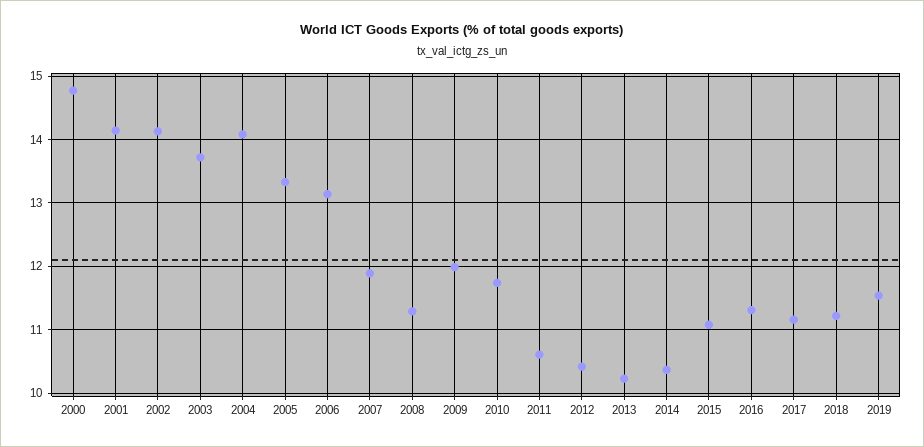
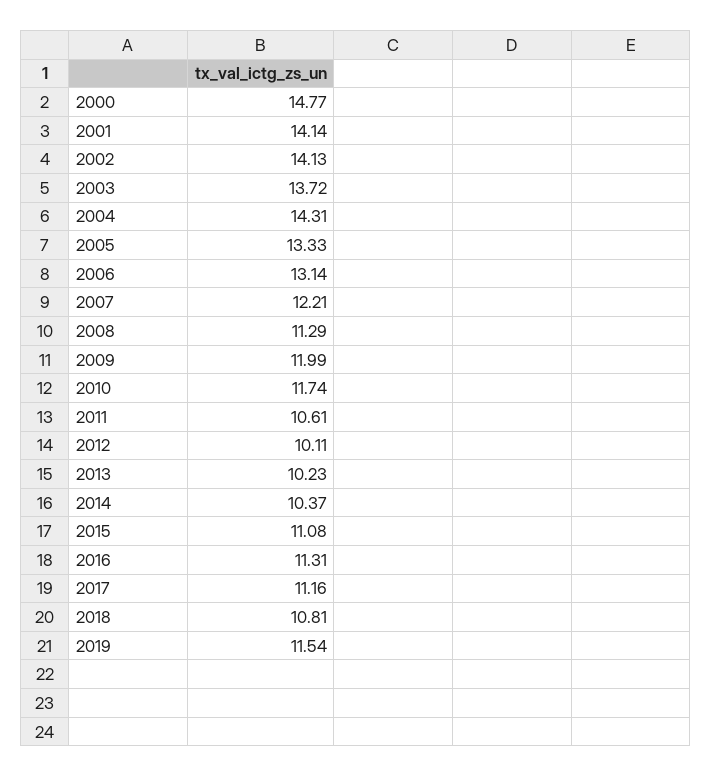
  {
    "2000": 14.77,
    "2001": 14.14,
    "2002": 14.13,
    "2003": 13.72,
-   "2004": 14.1,
+   "2004": 14.31,
    "2005": 13.33,
    "2006": 13.14,
-   "2007": 11.9,
+   "2007": 12.21,
    "2008": 11.29,
    "2009": 11.99,
    "2010": 11.74,
    "2011": 10.61,
-   "2012": 10.4,
+   "2012": 10.11,
    "2013": 10.23,
    "2014": 10.37,
    "2015": 11.08,
    "2016": 11.31,
    "2017": 11.16,
-   "2018": 11.2,
+   "2018": 10.81,
    "2019": 11.54
  }

